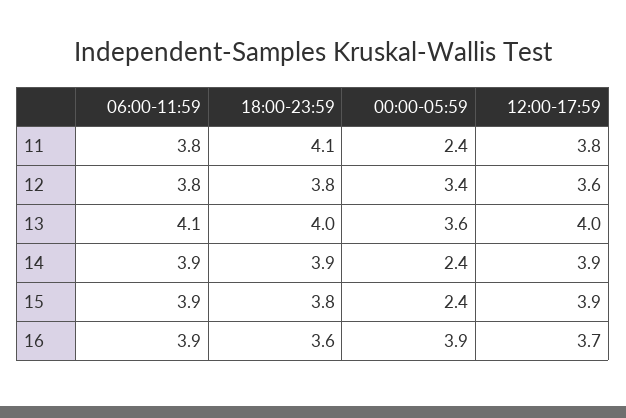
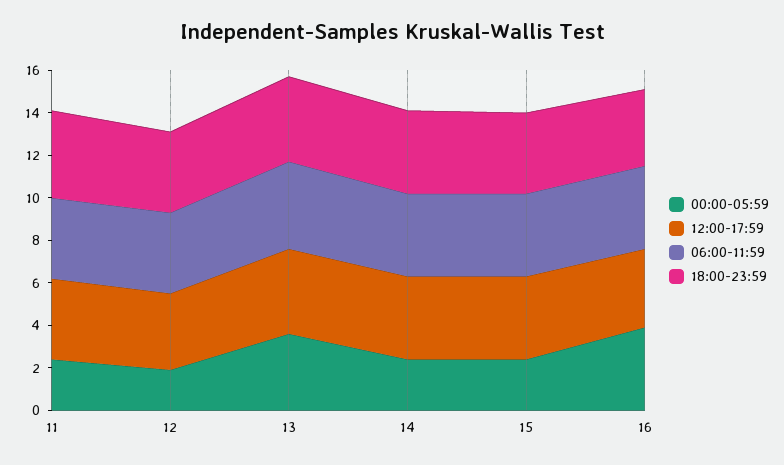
  {
    "06:00-11:59": {
      "11": 3.8,
      "12": 3.8,
      "13": 4.1,
      "14": 3.9,
      "15": 3.9,
      "16": 3.9
    },
    "18:00-23:59": {
      "11": 4.1,
      "12": 3.8,
      "13": 4,
      "14": 3.9,
      "15": 3.8,
      "16": 3.6
    },
    "00:00-05:59": {
      "11": 2.4,
-     "12": 3.4,
+     "12": 2,
      "13": 3.6,
      "14": 2.4,
      "15": 2.4,
      "16": 3.9
    },
    "12:00-17:59": {
      "11": 3.8,
      "12": 3.6,
      "13": 4,
      "14": 3.9,
      "15": 3.9,
      "16": 3.7
    }
  }

